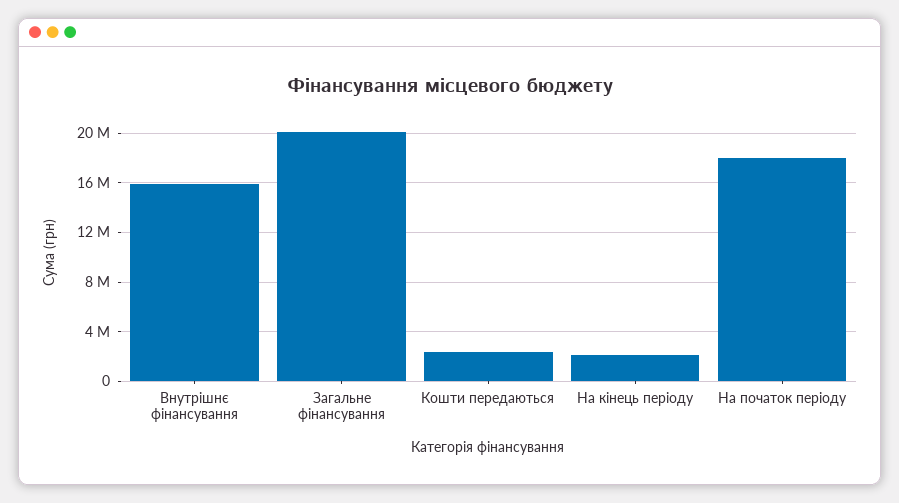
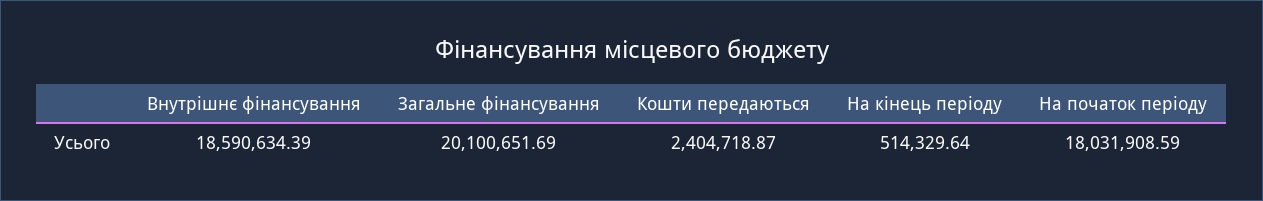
  {
-   "Внутрішнє фінансування": 16000000,
+   "Внутрішнє фінансування": 18590634.39,
    "Загальне фінансування": 20100651.69,
    "Кошти передаються": 2404718.87,
-   "На кінець періоду": 2000000,
+   "На кінець періоду": 514329.64,
    "На початок періоду": 18031908.59
  }

